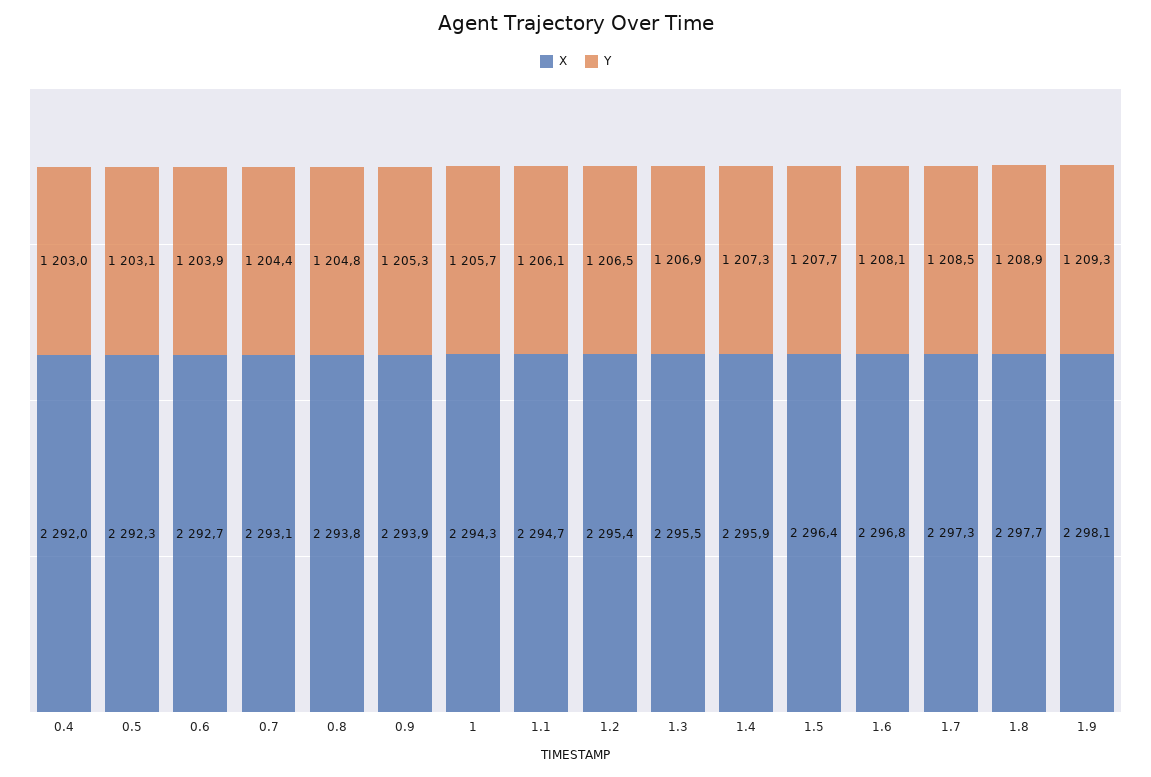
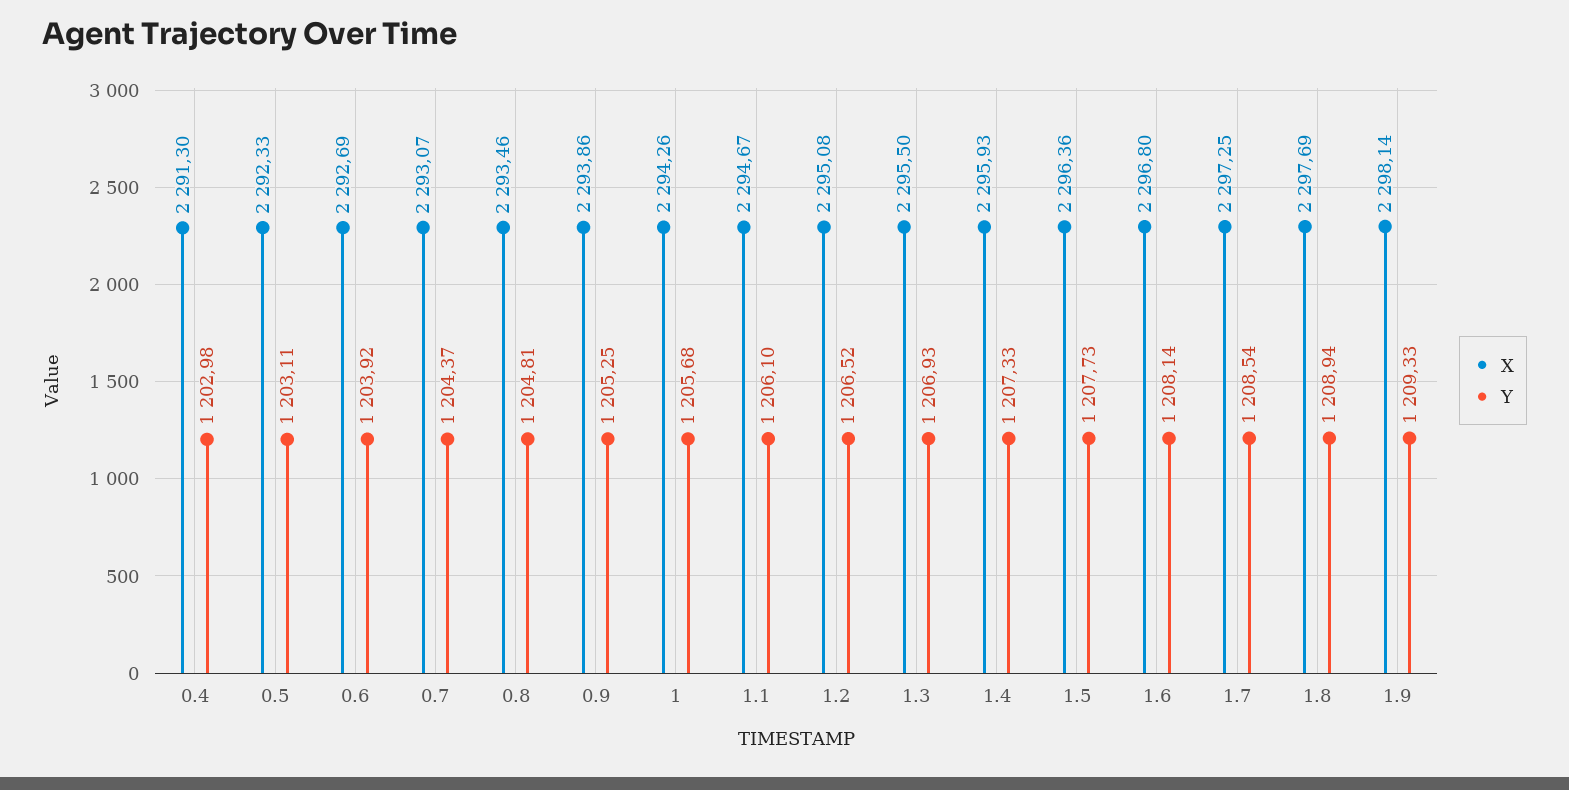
  {
    "X": {
-     "0.4": 2292,
+     "0.4": 2291.3,
      "0.5": 2292.33,
      "0.6": 2292.69,
      "0.7": 2293.07,
-     "0.8": 2293.8,
+     "0.8": 2293.46,
      "0.9": 2293.86,
      "1": 2294.26,
      "1.1": 2294.67,
-     "1.2": 2295.4,
+     "1.2": 2295.08,
      "1.3": 2295.5,
      "1.4": 2295.93,
      "1.5": 2296.36,
      "1.6": 2296.8,
      "1.7": 2297.25,
      "1.8": 2297.69,
      "1.9": 2298.14
    },
    "Y": {
      "0.4": 1202.98,
      "0.5": 1203.11,
      "0.6": 1203.92,
      "0.7": 1204.37,
      "0.8": 1204.81,
      "0.9": 1205.25,
      "1": 1205.68,
      "1.1": 1206.1,
      "1.2": 1206.52,
      "1.3": 1206.93,
      "1.4": 1207.33,
      "1.5": 1207.73,
      "1.6": 1208.14,
      "1.7": 1208.54,
      "1.8": 1208.94,
      "1.9": 1209.33
    }
  }

